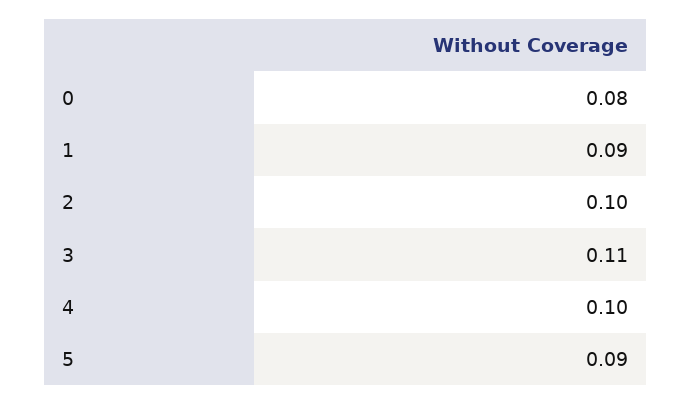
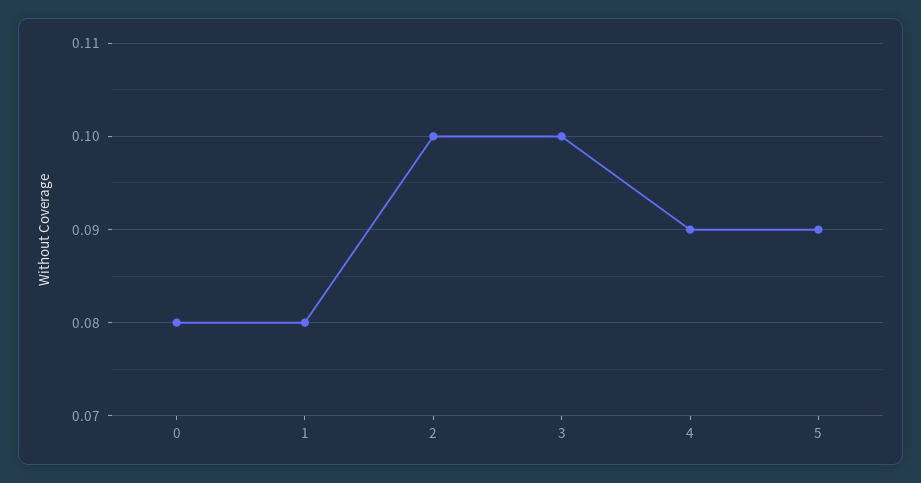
  {
    "0": 0.08,
-   "1": 0.09,
+   "1": 0.08,
    "2": 0.1,
-   "3": 0.11,
+   "3": 0.1,
-   "4": 0.1,
+   "4": 0.09,
    "5": 0.09
  }

